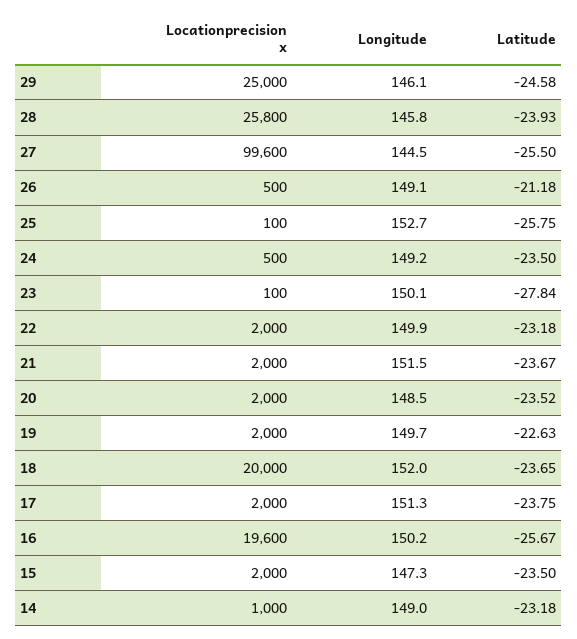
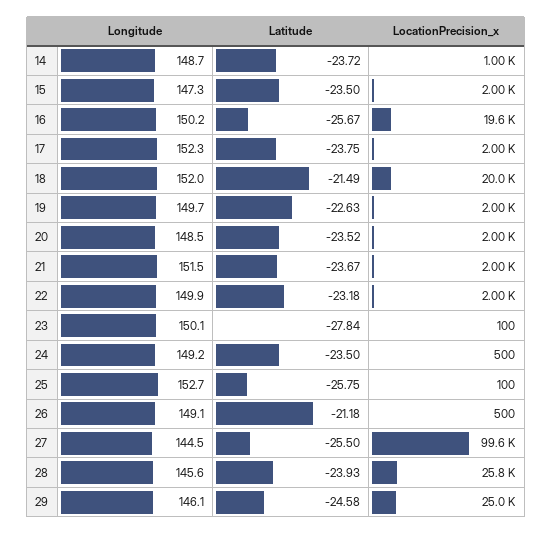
  {
    "Locationprecision x": {
      "29": 25000,
      "28": 25800,
      "27": 99600,
      "26": 500,
      "25": 100,
      "24": 500,
      "23": 100,
      "22": 2000,
      "21": 2000,
      "20": 2000,
      "19": 2000,
      "18": 20000,
      "17": 2000,
      "16": 19600,
      "15": 2000,
      "14": 1000
    },
    "Longitude": {
      "29": 146.1,
-     "28": 145.8,
+     "28": 145.6,
      "27": 144.5,
      "26": 149.1,
      "25": 152.7,
      "24": 149.2,
      "23": 150.1,
      "22": 149.9,
      "21": 151.5,
      "20": 148.5,
      "19": 149.7,
      "18": 152,
-     "17": 151.3,
+     "17": 152.3,
      "16": 150.2,
      "15": 147.3,
-     "14": 149
+     "14": 148.7
    },
    "Latitude": {
      "29": -24.58,
      "28": -23.93,
      "27": -25.5,
      "26": -21.18,
      "25": -25.75,
      "24": -23.5,
      "23": -27.84,
      "22": -23.18,
      "21": -23.67,
      "20": -23.52,
      "19": -22.63,
-     "18": -23.65,
+     "18": -21.49,
      "17": -23.75,
      "16": -25.67,
      "15": -23.5,
-     "14": -23.18
+     "14": -23.72
    }
  }

